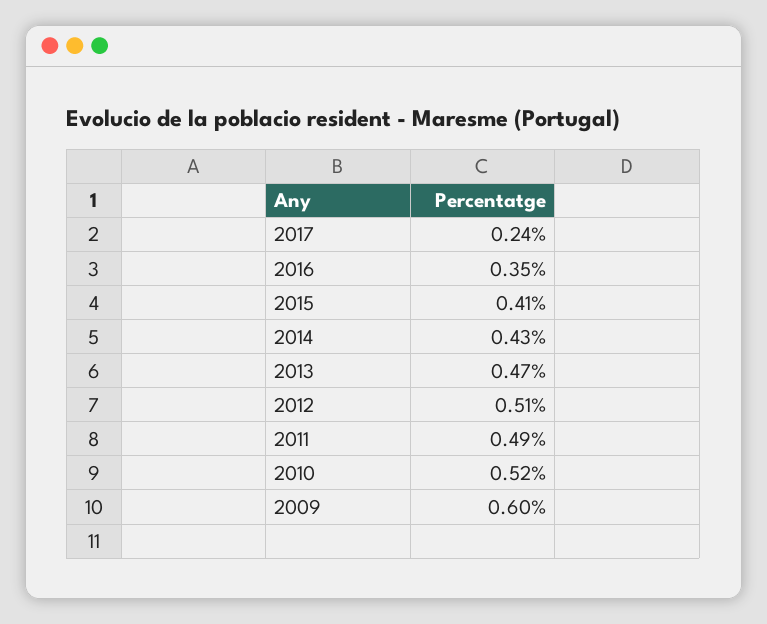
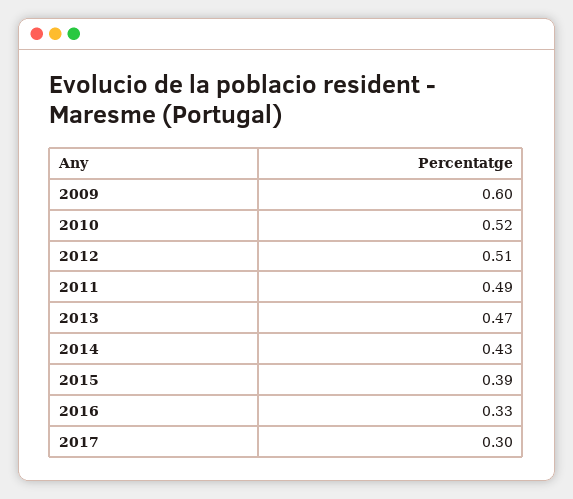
  {
-   "2017": 0.24,
+   "2017": 0.3,
-   "2016": 0.35,
+   "2016": 0.33,
-   "2015": 0.41,
+   "2015": 0.39,
    "2014": 0.43,
    "2013": 0.47,
    "2012": 0.51,
    "2011": 0.49,
    "2010": 0.52,
    "2009": 0.6
  }

